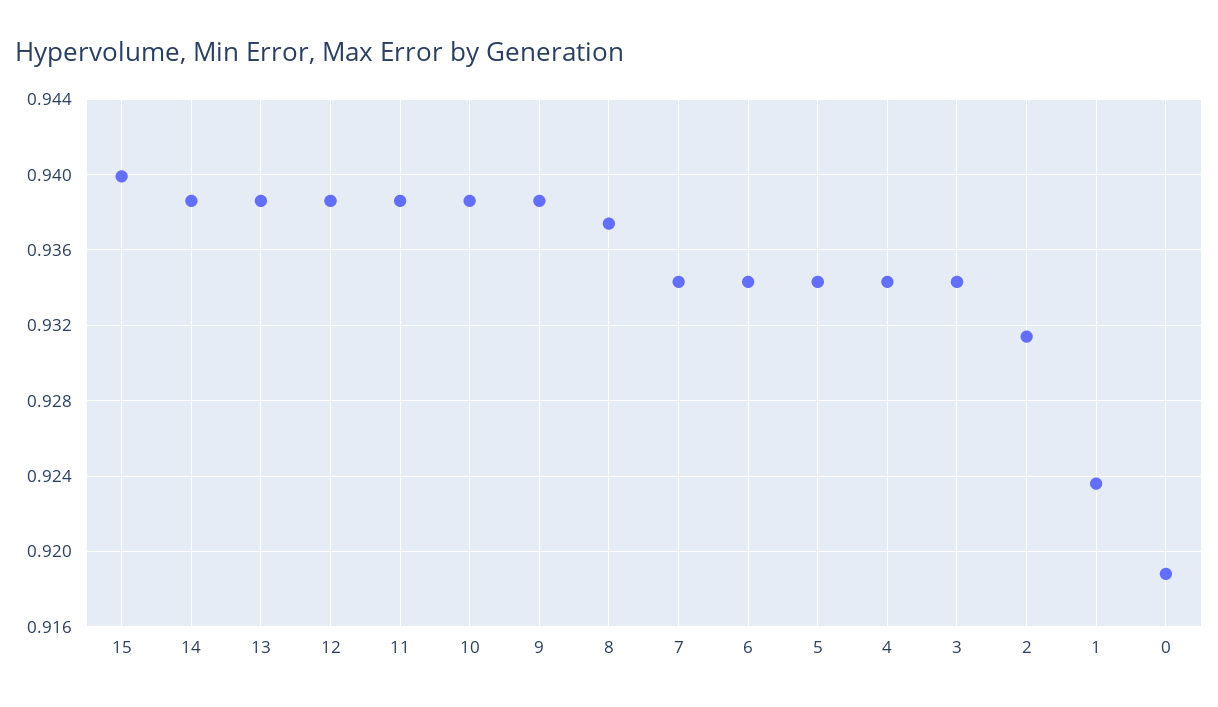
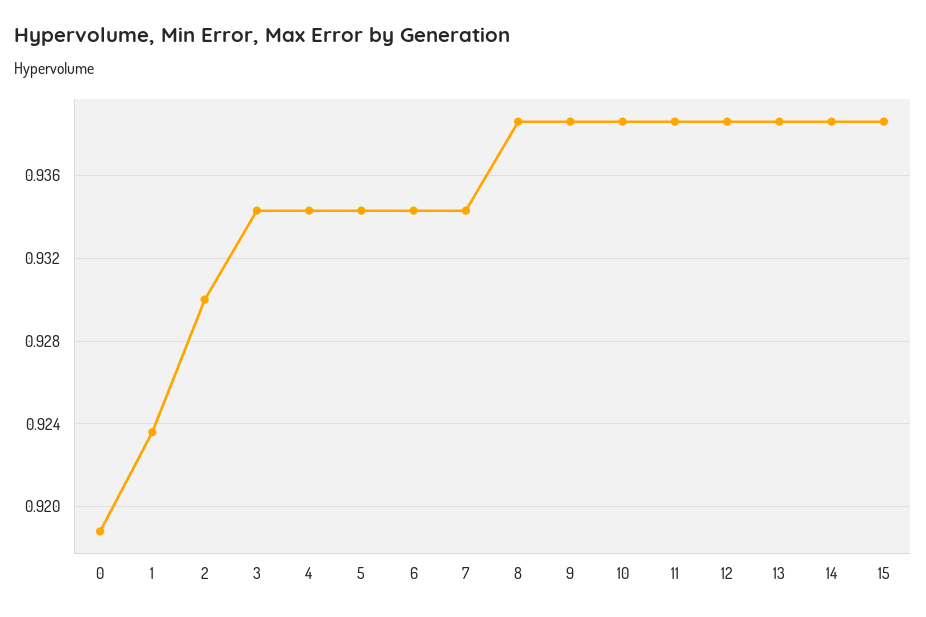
  {
-   "15": 0.94,
+   "15": 0.9385,
    "14": 0.9385,
    "13": 0.9385,
    "12": 0.9385,
    "11": 0.9385,
    "10": 0.9385,
    "9": 0.9385,
-   "8": 0.9375,
+   "8": 0.9385,
    "7": 0.9345,
    "6": 0.9345,
    "5": 0.9345,
    "4": 0.9345,
    "3": 0.9345,
-   "2": 0.9315,
+   "2": 0.93,
    "1": 0.9235,
    "0": 0.919
  }

